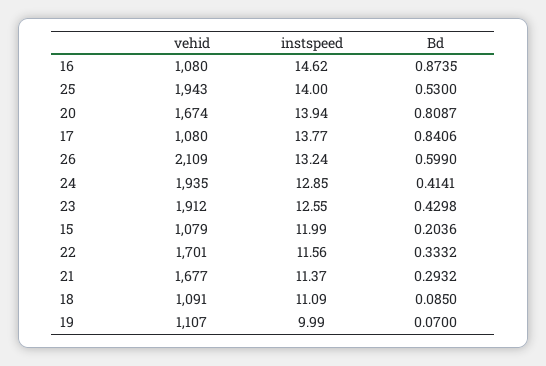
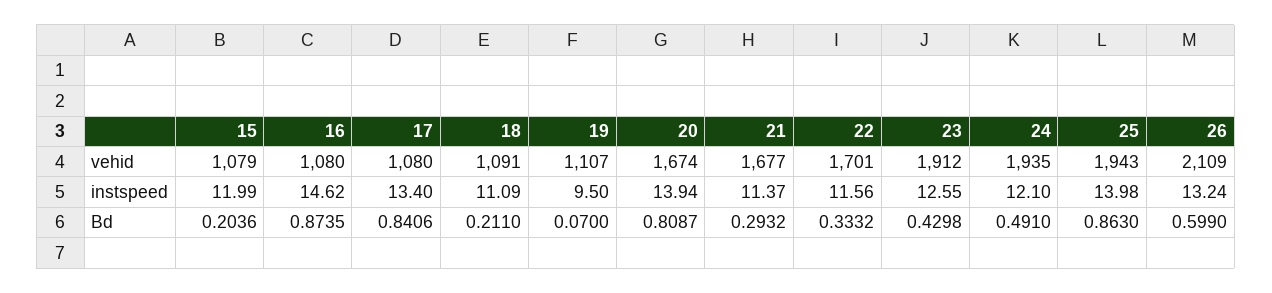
  {
    "vehid": {
      "16": 1080,
      "25": 1943,
      "20": 1674,
      "17": 1080,
      "26": 2109,
      "24": 1935,
      "23": 1912,
      "15": 1079,
      "22": 1701,
      "21": 1677,
      "18": 1091,
      "19": 1107
    },
    "instspeed": {
      "16": 14.62,
-     "25": 14,
+     "25": 13.98,
      "20": 13.94,
-     "17": 13.77,
+     "17": 13.4,
      "26": 13.24,
-     "24": 12.85,
+     "24": 12.1,
      "23": 12.55,
      "15": 11.99,
      "22": 11.56,
      "21": 11.37,
      "18": 11.09,
-     "19": 9.99
+     "19": 9.5
    },
    "Bd": {
      "16": 0.8735,
-     "25": 0.53,
+     "25": 0.863,
      "20": 0.8087,
      "17": 0.8406,
      "26": 0.599,
-     "24": 0.4141,
+     "24": 0.491,
      "23": 0.4298,
      "15": 0.2036,
      "22": 0.3332,
      "21": 0.2932,
-     "18": 0.085,
+     "18": 0.211,
      "19": 0.07
    }
  }

